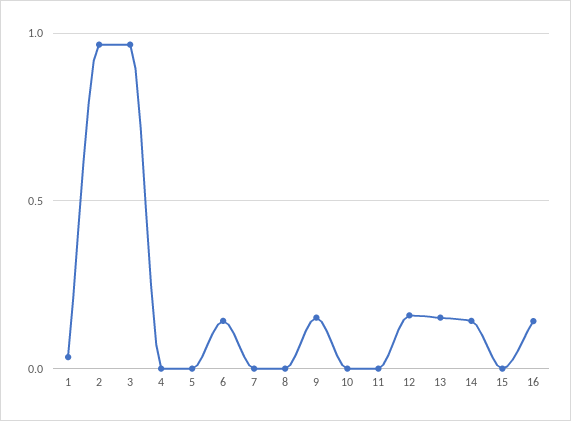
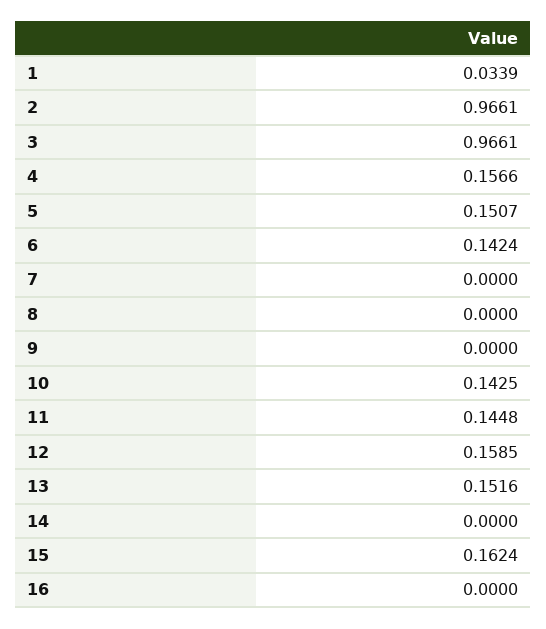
  {
    "1": 0.0339,
    "2": 0.9661,
    "3": 0.9661,
-   "4": 0,
+   "4": 0.1566,
-   "5": 0,
+   "5": 0.1507,
    "6": 0.1424,
    "7": 0,
    "8": 0,
-   "9": 0.15,
+   "9": 0,
-   "10": 0,
+   "10": 0.1425,
-   "11": 0,
+   "11": 0.1448,
    "12": 0.1585,
    "13": 0.1516,
-   "14": 0.15,
+   "14": 0,
-   "15": 0,
+   "15": 0.1624,
-   "16": 0.15
+   "16": 0
  }

